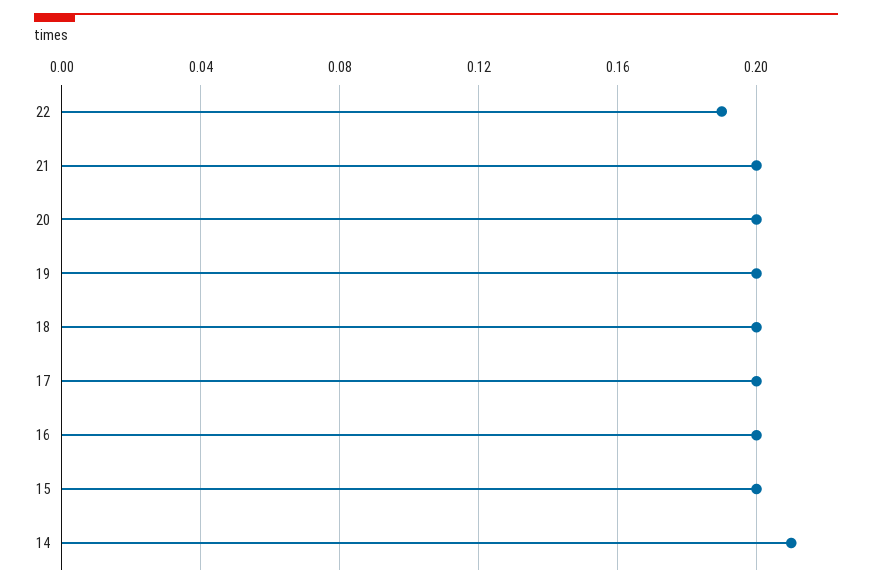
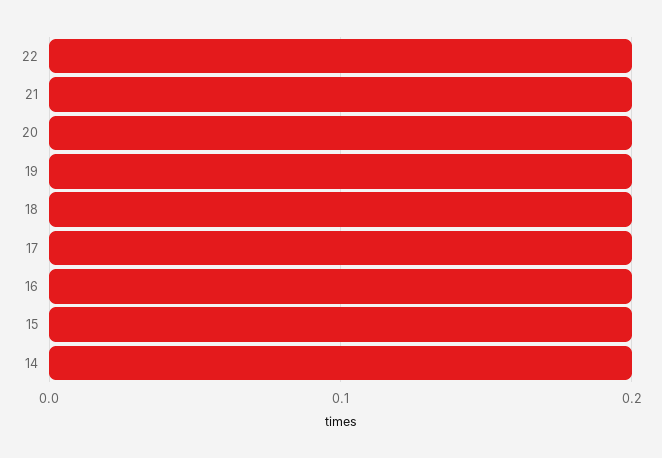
  {
-   "22": 0.19,
+   "22": 0.2,
    "21": 0.2,
    "20": 0.2,
    "19": 0.2,
    "18": 0.2,
    "17": 0.2,
    "16": 0.2,
    "15": 0.2,
-   "14": 0.21
+   "14": 0.2
  }

